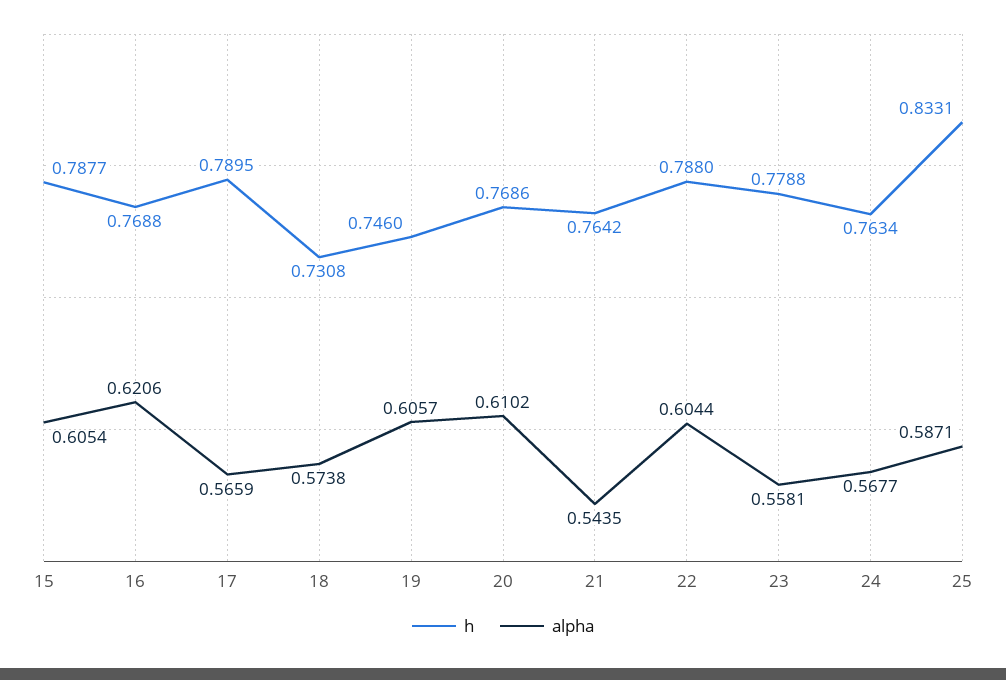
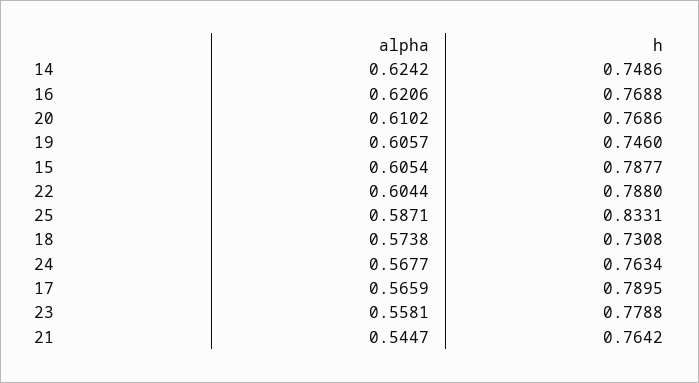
  {
    "h": {
      "15": 0.7877,
      "16": 0.7688,
      "17": 0.7895,
      "18": 0.7308,
      "19": 0.746,
      "20": 0.7686,
      "21": 0.7642,
      "22": 0.788,
      "23": 0.7788,
      "24": 0.7634,
-     "25": 0.8331
+     "25": 0.8331,
+     "14": 0.7486
    },
    "alpha": {
      "15": 0.6054,
      "16": 0.6206,
      "17": 0.5659,
      "18": 0.5738,
      "19": 0.6057,
      "20": 0.6102,
-     "21": 0.5435,
+     "21": 0.5447,
      "22": 0.6044,
      "23": 0.5581,
      "24": 0.5677,
-     "25": 0.5871
+     "25": 0.5871,
+     "14": 0.6242
    }
  }

